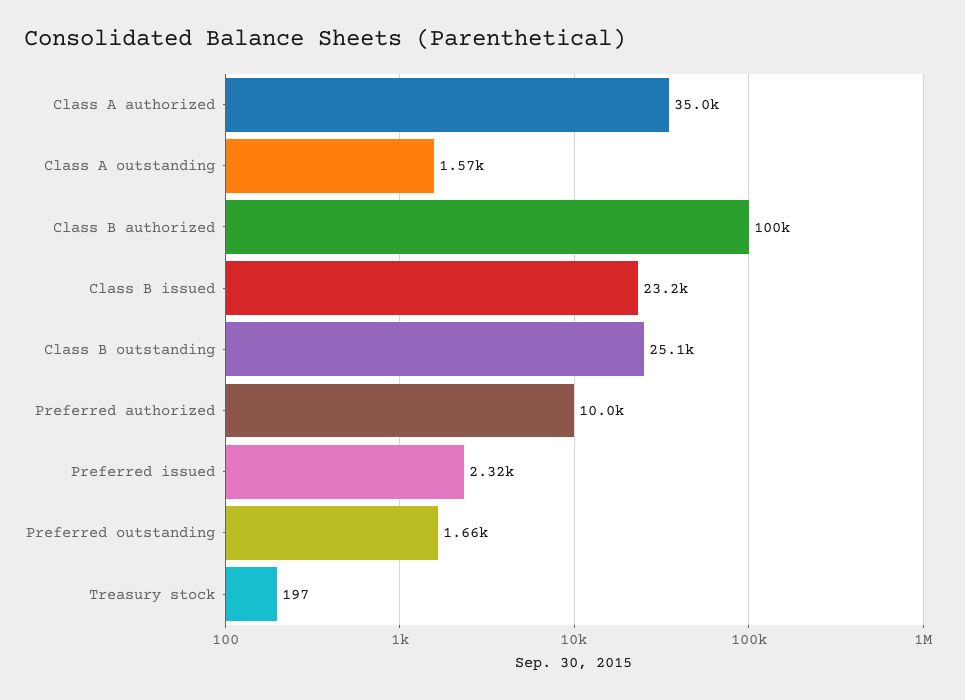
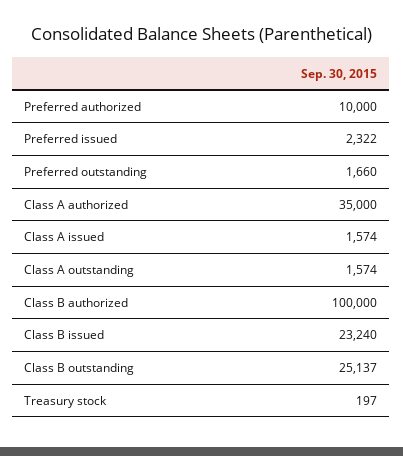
  {
    "Class A authorized": 35000,
    "Class A outstanding": 1574,
    "Class B authorized": 100000,
    "Class B issued": 23240,
    "Class B outstanding": 25137,
    "Preferred authorized": 10000,
    "Preferred issued": 2322,
    "Preferred outstanding": 1660,
-   "Treasury stock": 197
+   "Treasury stock": 197,
+   "Class A issued": 1574
  }

